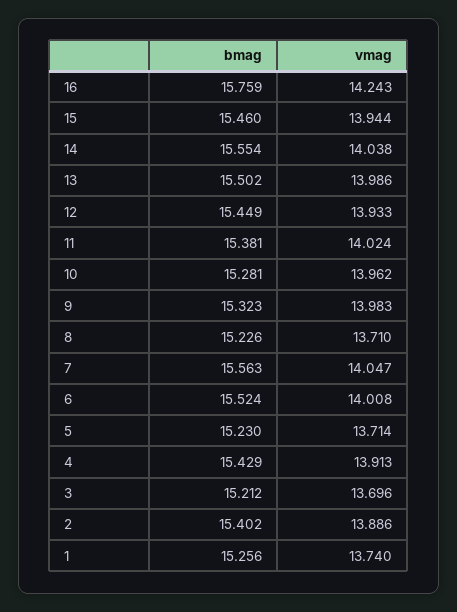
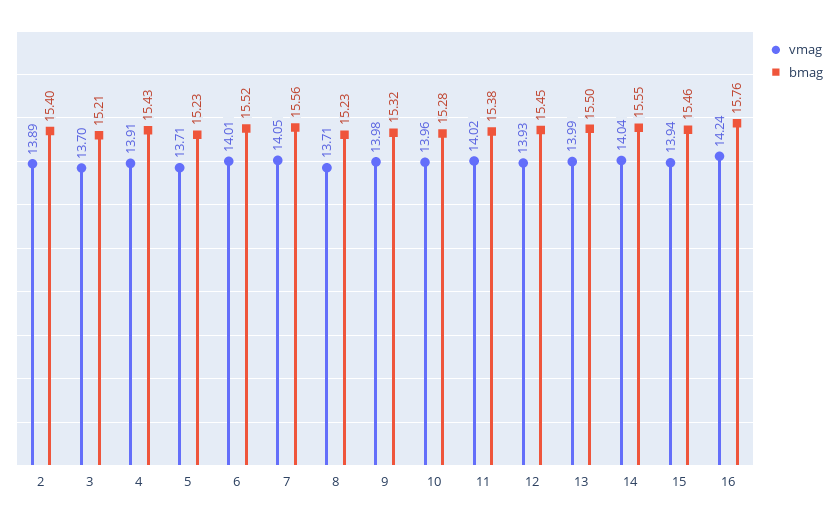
  {
    "bmag": {
      "16": 15.759,
      "15": 15.46,
      "14": 15.554,
      "13": 15.502,
      "12": 15.449,
      "11": 15.381,
      "10": 15.281,
      "9": 15.323,
      "8": 15.226,
      "7": 15.563,
      "6": 15.524,
      "5": 15.23,
      "4": 15.429,
      "3": 15.212,
-     "2": 15.402,
+     "2": 15.402
-     "1": 15.256
    },
    "vmag": {
      "16": 14.243,
      "15": 13.944,
      "14": 14.038,
      "13": 13.986,
      "12": 13.933,
      "11": 14.024,
      "10": 13.962,
      "9": 13.983,
      "8": 13.71,
      "7": 14.047,
      "6": 14.008,
      "5": 13.714,
      "4": 13.913,
      "3": 13.696,
-     "2": 13.886,
+     "2": 13.886
-     "1": 13.74
    }
  }

